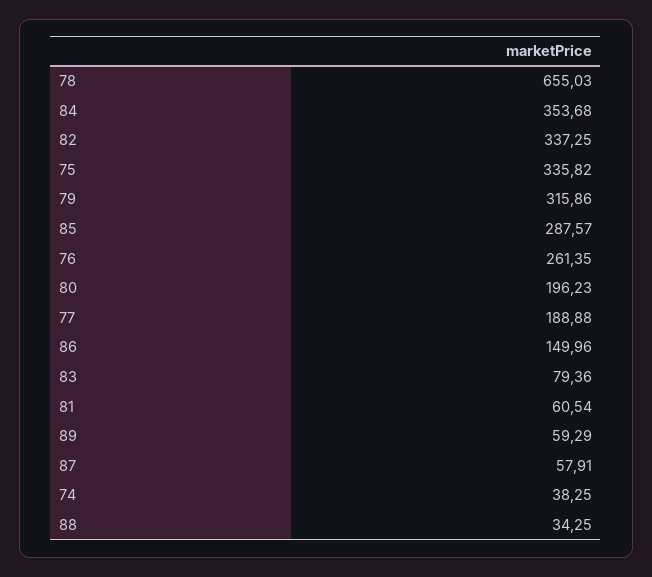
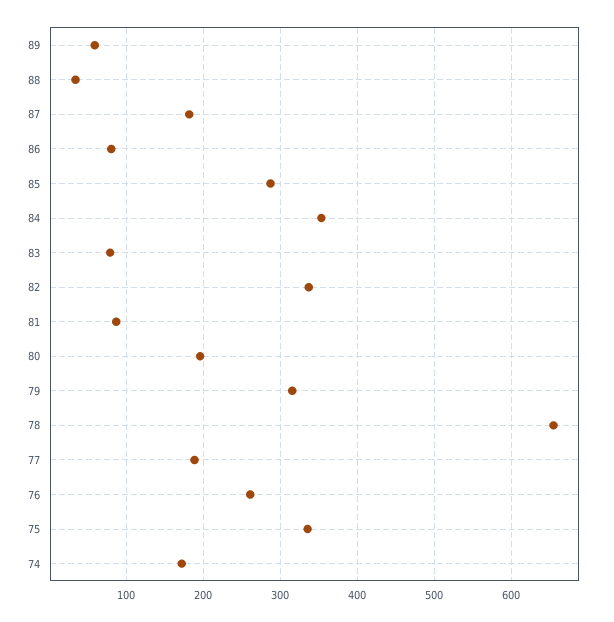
  {
    "78": 655.03,
    "84": 353.68,
    "82": 337.25,
    "75": 335.82,
    "79": 315.86,
    "85": 287.57,
    "76": 261.35,
    "80": 196.23,
    "77": 188.88,
-   "86": 149.96,
+   "86": 80,
    "83": 79.36,
-   "81": 60.54,
+   "81": 90,
    "89": 59.29,
-   "87": 57.91,
+   "87": 180,
-   "74": 38.25,
+   "74": 170,
    "88": 34.25
  }

